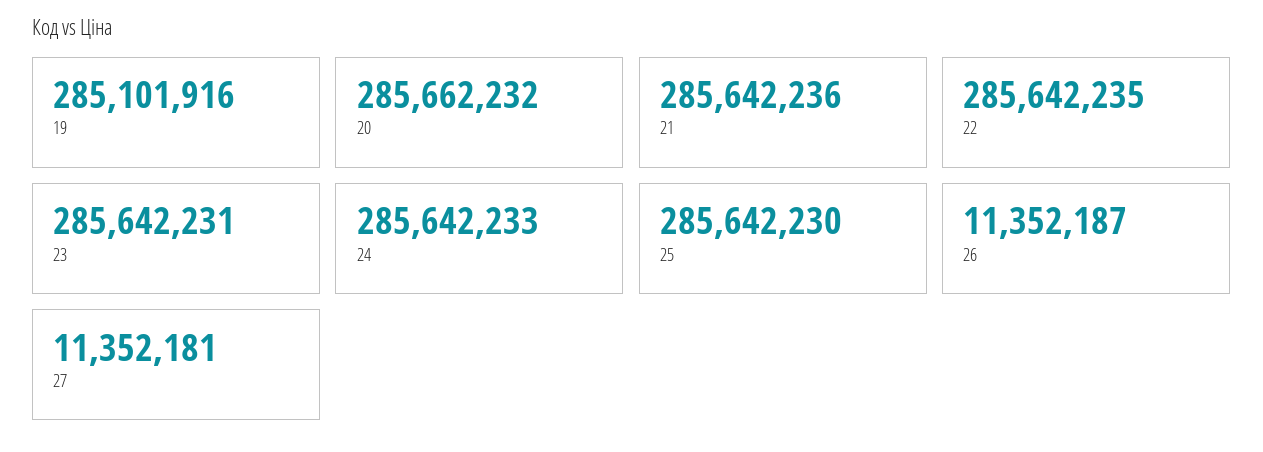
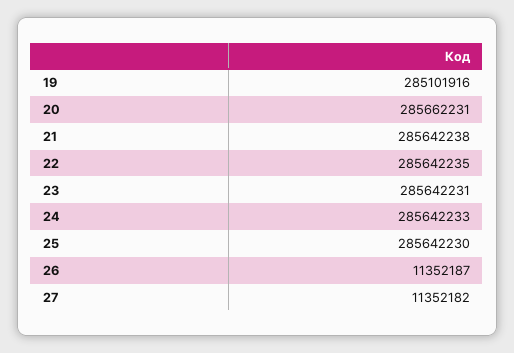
  {
    "19": 285101916,
-   "20": 285662232,
+   "20": 285662231,
-   "21": 285642236,
+   "21": 285642238,
    "22": 285642235,
    "23": 285642231,
    "24": 285642233,
    "25": 285642230,
    "26": 11352187,
-   "27": 11352181
+   "27": 11352182
  }

